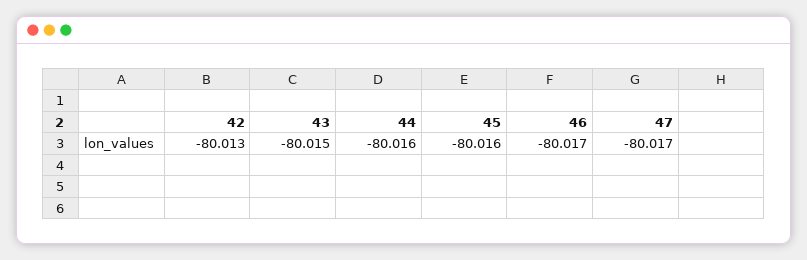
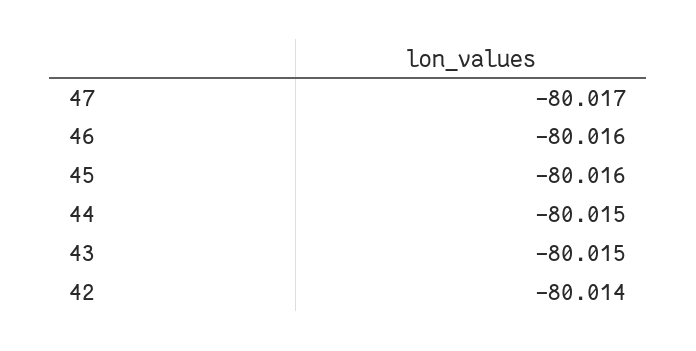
  {
-   "42": -80.013,
+   "42": -80.014,
    "43": -80.015,
-   "44": -80.016,
+   "44": -80.015,
    "45": -80.016,
-   "46": -80.017,
+   "46": -80.016,
    "47": -80.017
  }

